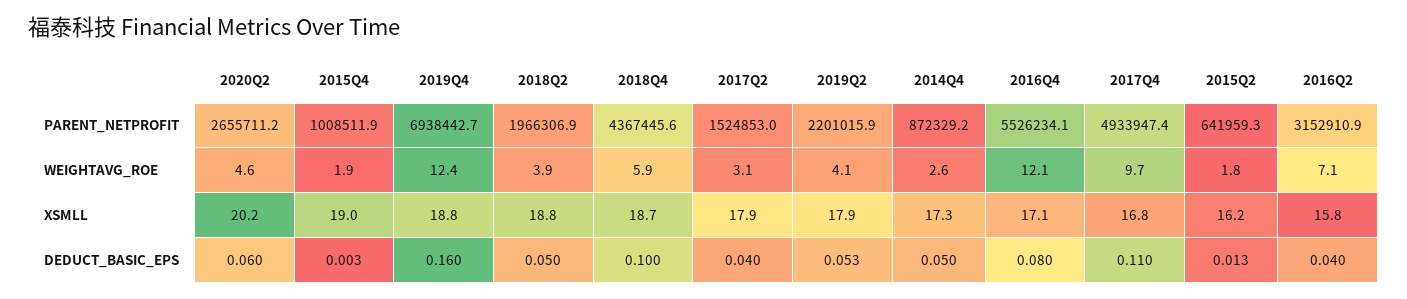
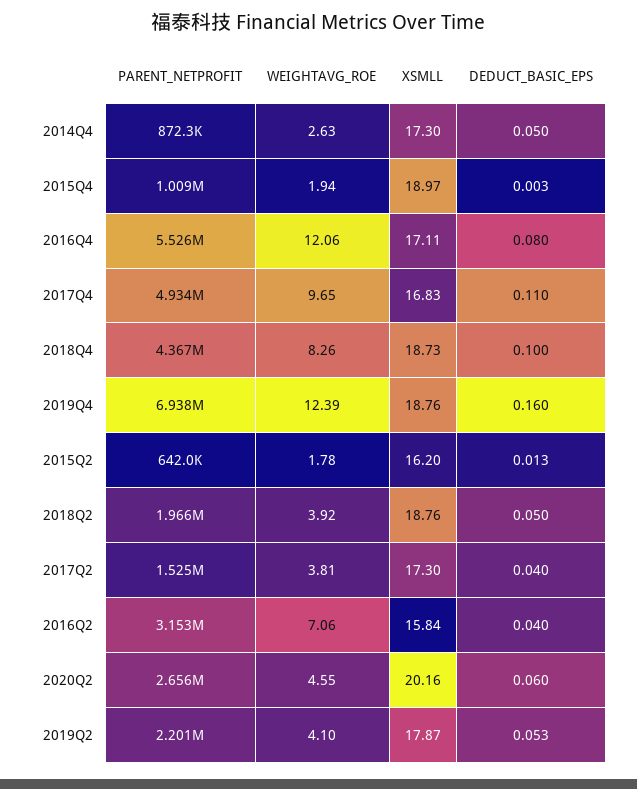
  {
    "2020Q2": {
      "PARENT_NETPROFIT": 2655711.2,
      "WEIGHTAVG_ROE": 4.55,
      "XSMLL": 20.16,
      "DEDUCT_BASIC_EPS": 0.06
    },
    "2015Q4": {
      "PARENT_NETPROFIT": 1008511.9,
      "WEIGHTAVG_ROE": 1.94,
      "XSMLL": 18.97,
      "DEDUCT_BASIC_EPS": 0.003
    },
    "2019Q4": {
      "PARENT_NETPROFIT": 6938442.7,
      "WEIGHTAVG_ROE": 12.39,
      "XSMLL": 18.76,
      "DEDUCT_BASIC_EPS": 0.16
    },
    "2018Q2": {
      "PARENT_NETPROFIT": 1966306.9,
      "WEIGHTAVG_ROE": 3.92,
      "XSMLL": 18.76,
      "DEDUCT_BASIC_EPS": 0.05
    },
    "2018Q4": {
      "PARENT_NETPROFIT": 4367445.6,
-     "WEIGHTAVG_ROE": 5.9,
+     "WEIGHTAVG_ROE": 8.26,
      "XSMLL": 18.73,
      "DEDUCT_BASIC_EPS": 0.1
    },
    "2017Q2": {
      "PARENT_NETPROFIT": 1524853,
-     "WEIGHTAVG_ROE": 3.1,
+     "WEIGHTAVG_ROE": 3.81,
-     "XSMLL": 17.9,
+     "XSMLL": 17.3,
      "DEDUCT_BASIC_EPS": 0.04
    },
    "2019Q2": {
      "PARENT_NETPROFIT": 2201015.9,
      "WEIGHTAVG_ROE": 4.1,
      "XSMLL": 17.87,
      "DEDUCT_BASIC_EPS": 0.053
    },
    "2014Q4": {
      "PARENT_NETPROFIT": 872329.2,
      "WEIGHTAVG_ROE": 2.63,
      "XSMLL": 17.3,
      "DEDUCT_BASIC_EPS": 0.05
    },
    "2016Q4": {
      "PARENT_NETPROFIT": 5526234.1,
      "WEIGHTAVG_ROE": 12.06,
      "XSMLL": 17.11,
      "DEDUCT_BASIC_EPS": 0.08
    },
    "2017Q4": {
      "PARENT_NETPROFIT": 4933947.4,
      "WEIGHTAVG_ROE": 9.65,
      "XSMLL": 16.83,
      "DEDUCT_BASIC_EPS": 0.11
    },
    "2015Q2": {
      "PARENT_NETPROFIT": 641959.3,
      "WEIGHTAVG_ROE": 1.78,
      "XSMLL": 16.2,
      "DEDUCT_BASIC_EPS": 0.013
    },
    "2016Q2": {
      "PARENT_NETPROFIT": 3152910.9,
      "WEIGHTAVG_ROE": 7.06,
      "XSMLL": 15.84,
      "DEDUCT_BASIC_EPS": 0.04
    }
  }

